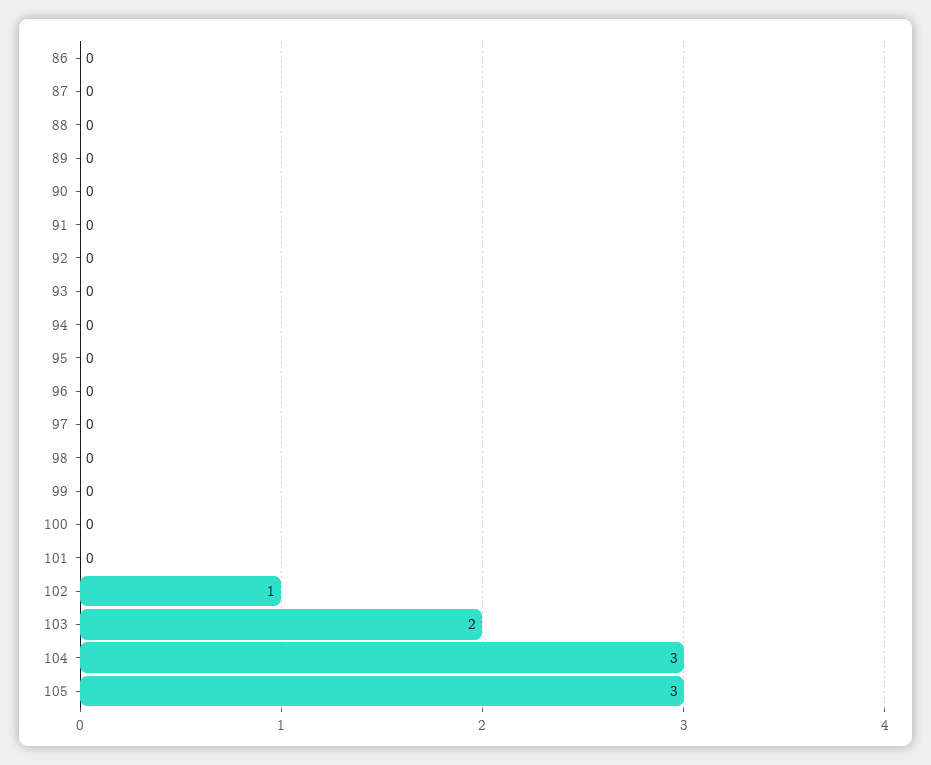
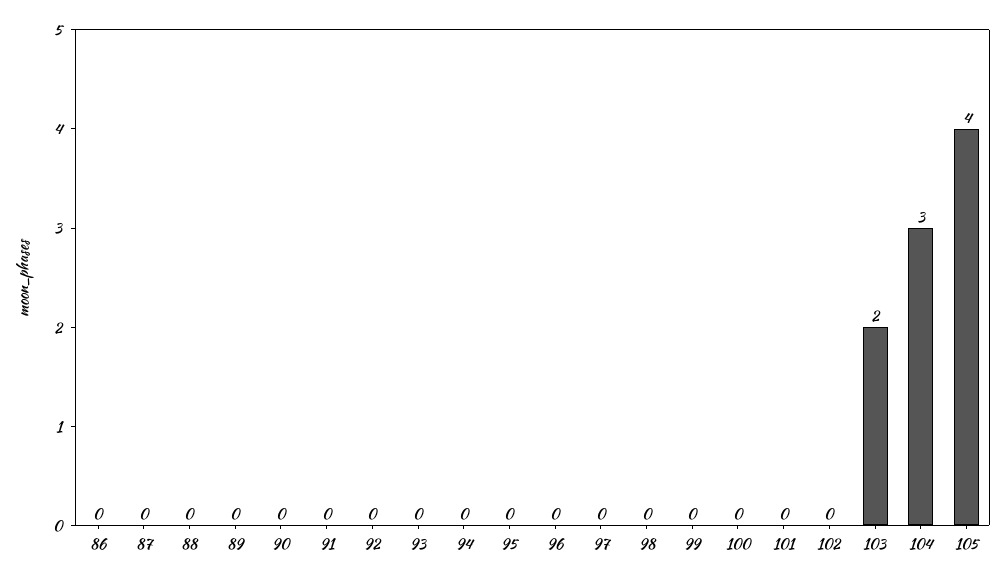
  {
    "86": 0,
    "87": 0,
    "88": 0,
    "89": 0,
    "90": 0,
    "91": 0,
    "92": 0,
    "93": 0,
    "94": 0,
    "95": 0,
    "96": 0,
    "97": 0,
    "98": 0,
    "99": 0,
    "100": 0,
    "101": 0,
-   "102": 1,
+   "102": 0,
    "103": 2,
    "104": 3,
-   "105": 3
+   "105": 4
  }

